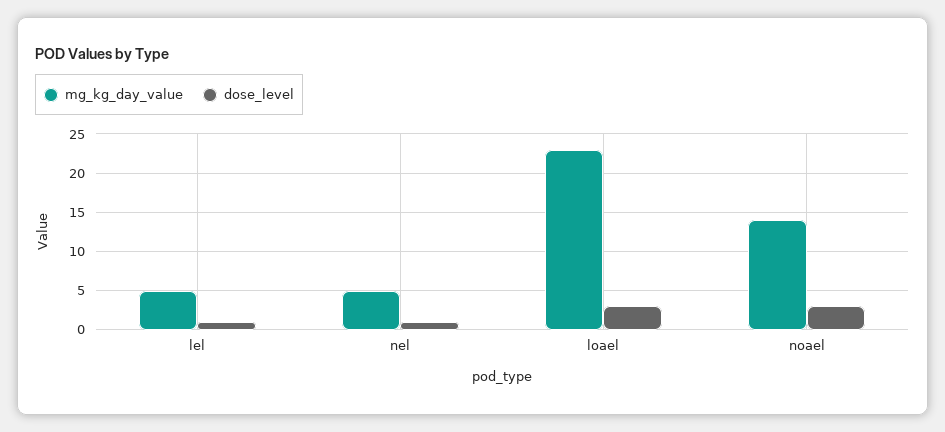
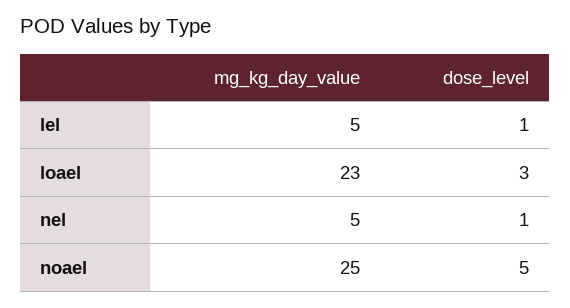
  {
    "mg_kg_day_value": {
      "lel": 5,
      "nel": 5,
      "loael": 23,
-     "noael": 14
+     "noael": 25
    },
    "dose_level": {
      "lel": 1,
      "nel": 1,
      "loael": 3,
-     "noael": 3
+     "noael": 5
    }
  }

